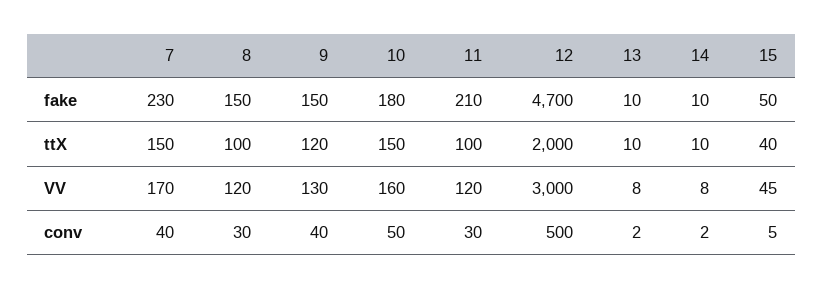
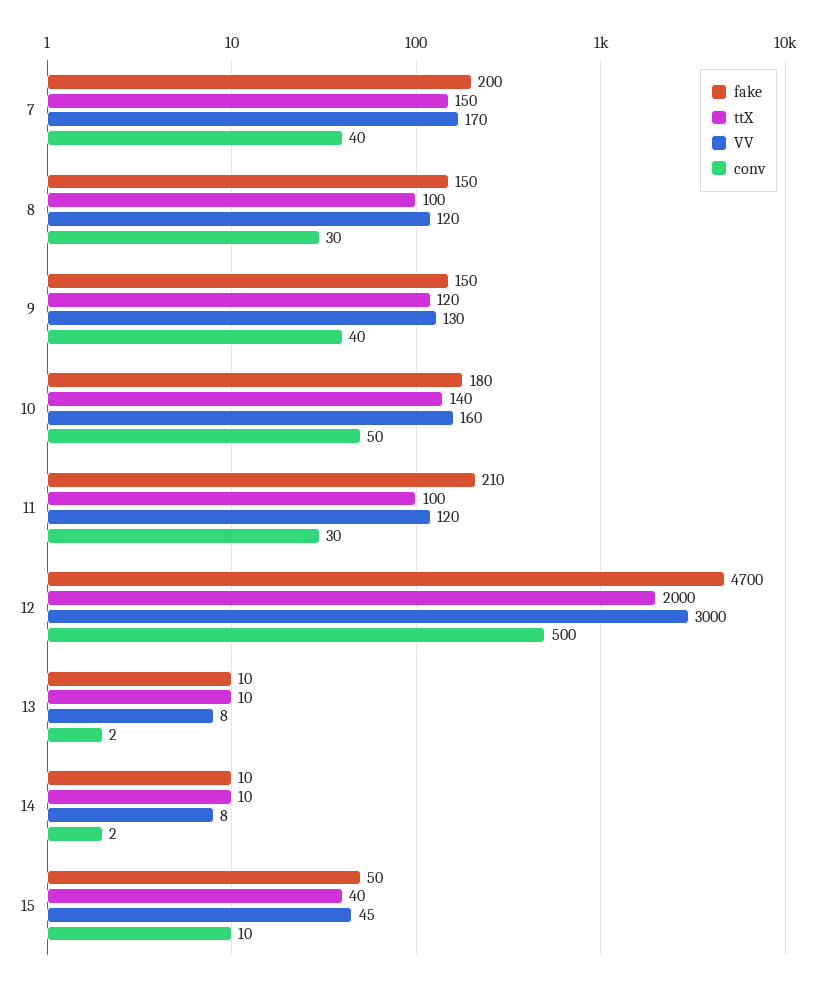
  {
    "fake": {
-     "7": 230,
+     "7": 200,
      "8": 150,
      "9": 150,
      "10": 180,
      "11": 210,
      "12": 4700,
      "13": 10,
      "14": 10,
      "15": 50
    },
    "ttX": {
      "7": 150,
      "8": 100,
      "9": 120,
-     "10": 150,
+     "10": 140,
      "11": 100,
      "12": 2000,
      "13": 10,
      "14": 10,
      "15": 40
    },
    "VV": {
      "7": 170,
      "8": 120,
      "9": 130,
      "10": 160,
      "11": 120,
      "12": 3000,
      "13": 8,
      "14": 8,
      "15": 45
    },
    "conv": {
      "7": 40,
      "8": 30,
      "9": 40,
      "10": 50,
      "11": 30,
      "12": 500,
      "13": 2,
      "14": 2,
-     "15": 5
+     "15": 10
    }
  }

